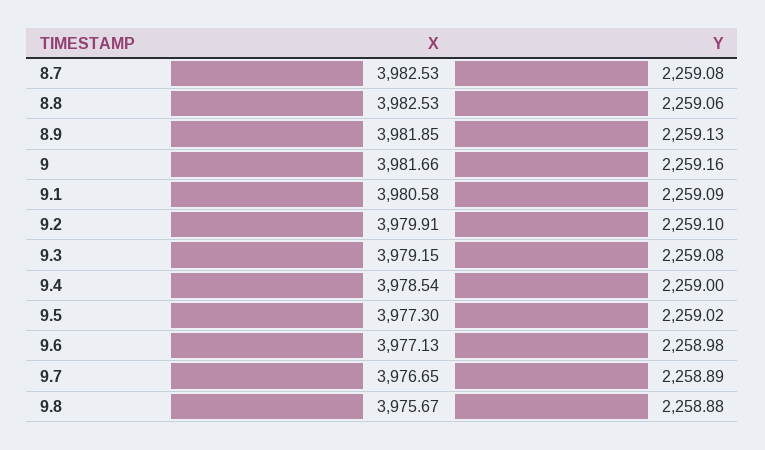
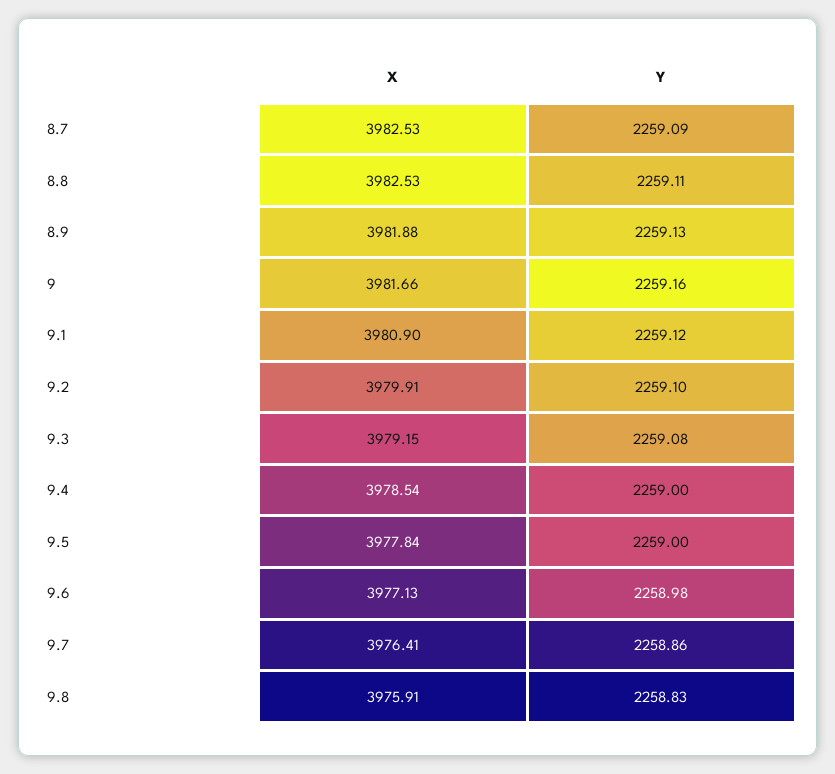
  {
    "X": {
      "8.7": 3982.53,
      "8.8": 3982.53,
-     "8.9": 3981.85,
+     "8.9": 3981.88,
      "9": 3981.66,
-     "9.1": 3980.58,
+     "9.1": 3980.9,
      "9.2": 3979.91,
      "9.3": 3979.15,
      "9.4": 3978.54,
-     "9.5": 3977.3,
+     "9.5": 3977.84,
      "9.6": 3977.13,
-     "9.7": 3976.65,
+     "9.7": 3976.41,
-     "9.8": 3975.67
+     "9.8": 3975.91
    },
    "Y": {
-     "8.7": 2259.08,
+     "8.7": 2259.09,
-     "8.8": 2259.06,
+     "8.8": 2259.11,
      "8.9": 2259.13,
      "9": 2259.16,
-     "9.1": 2259.09,
+     "9.1": 2259.12,
      "9.2": 2259.1,
      "9.3": 2259.08,
      "9.4": 2259,
-     "9.5": 2259.02,
+     "9.5": 2259,
      "9.6": 2258.98,
-     "9.7": 2258.89,
+     "9.7": 2258.86,
-     "9.8": 2258.88
+     "9.8": 2258.83
    }
  }

